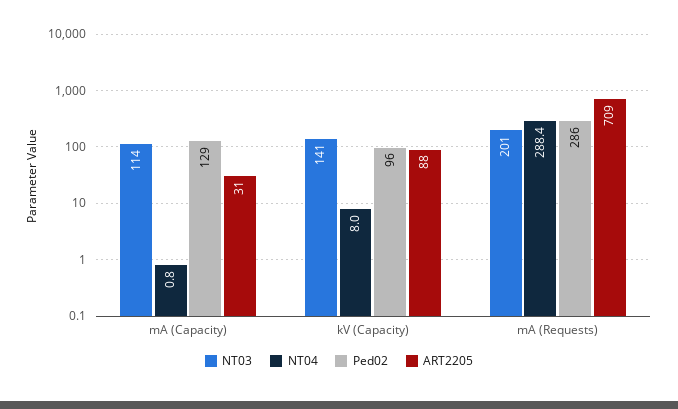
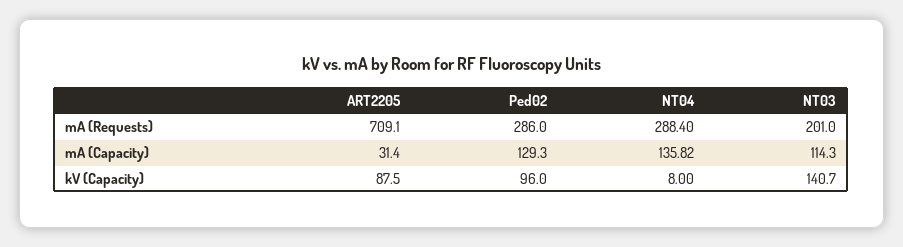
  {
    "NT03": {
      "mA (Capacity)": 114.3,
      "kV (Capacity)": 140.7,
      "mA (Requests)": 201
    },
    "NT04": {
-     "mA (Capacity)": 0.8,
+     "mA (Capacity)": 135.82,
      "kV (Capacity)": 8,
      "mA (Requests)": 288.4
    },
    "Ped02": {
      "mA (Capacity)": 129.3,
      "kV (Capacity)": 96,
      "mA (Requests)": 286
    },
    "ART2205": {
      "mA (Capacity)": 31.4,
      "kV (Capacity)": 87.5,
      "mA (Requests)": 709.1
    }
  }

